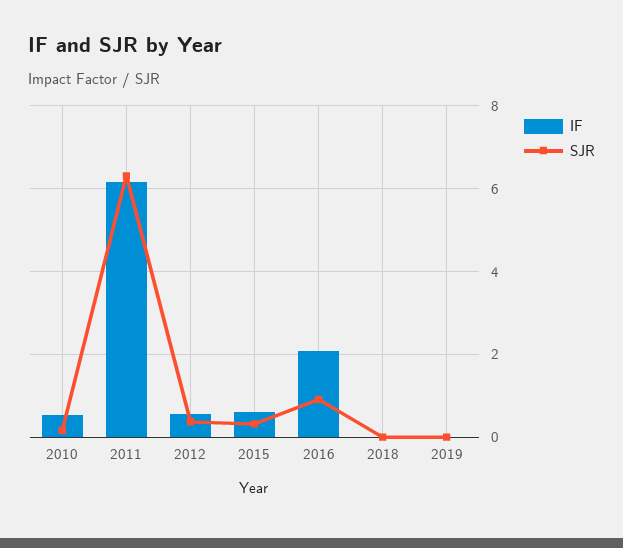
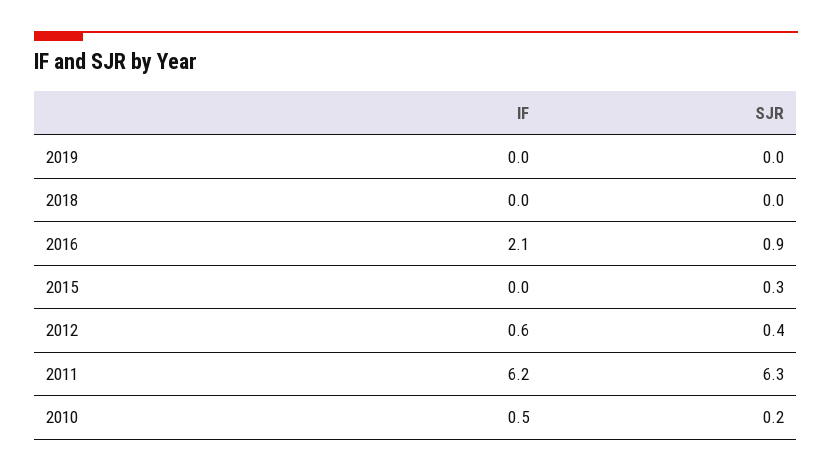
  {
    "IF": {
      "2010": 0.5,
      "2011": 6.2,
      "2012": 0.6,
-     "2015": 0.6,
+     "2015": 0,
      "2016": 2.1,
      "2018": 0,
      "2019": 0
    },
    "SJR": {
      "2010": 0.2,
      "2011": 6.3,
      "2012": 0.4,
      "2015": 0.3,
      "2016": 0.9,
      "2018": 0,
      "2019": 0
    }
  }

